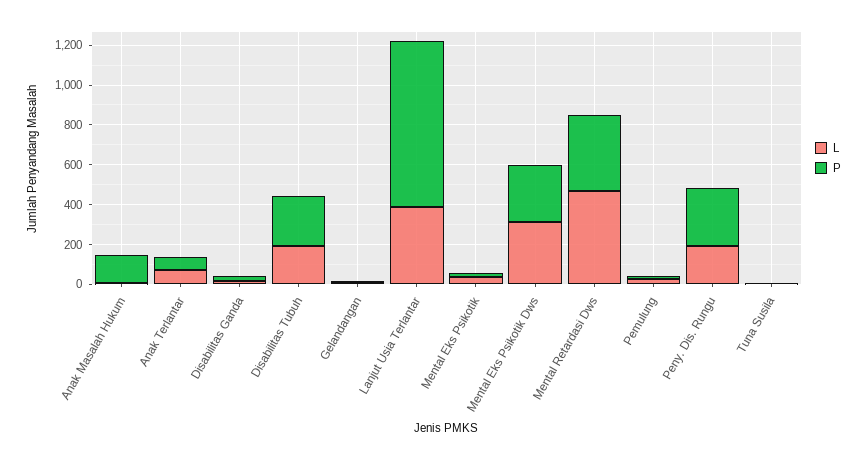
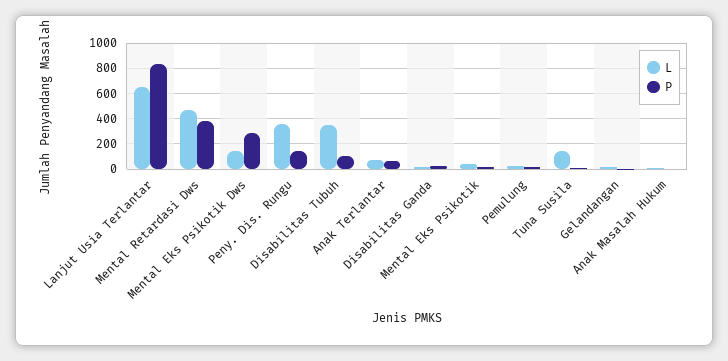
  {
    "L": {
      "Anak Masalah Hukum": 0,
      "Anak Terlantar": 50,
      "Disabilitas Ganda": 0,
-     "Disabilitas Tubuh": 200,
+     "Disabilitas Tubuh": 350,
      "Gelandangan": 0,
-     "Lanjut Usia Terlantar": 400,
+     "Lanjut Usia Terlantar": 650,
      "Mental Eks Psikotik": 50,
-     "Mental Eks Psikotik Dws": 300,
+     "Mental Eks Psikotik Dws": 150,
      "Mental Retardasi Dws": 450,
      "Pemulung": 50,
-     "Peny. Dis. Rungu": 200,
+     "Peny. Dis. Rungu": 350,
-     "Tuna Susila": 0
+     "Tuna Susila": 150
    },
    "P": {
-     "Anak Masalah Hukum": 150,
+     "Anak Masalah Hukum": 0,
      "Anak Terlantar": 50,
      "Disabilitas Ganda": 0,
-     "Disabilitas Tubuh": 250,
+     "Disabilitas Tubuh": 100,
      "Gelandangan": 0,
      "Lanjut Usia Terlantar": 850,
      "Mental Eks Psikotik": 0,
      "Mental Eks Psikotik Dws": 300,
      "Mental Retardasi Dws": 400,
      "Pemulung": 0,
-     "Peny. Dis. Rungu": 300,
+     "Peny. Dis. Rungu": 150,
      "Tuna Susila": 0
    }
  }

